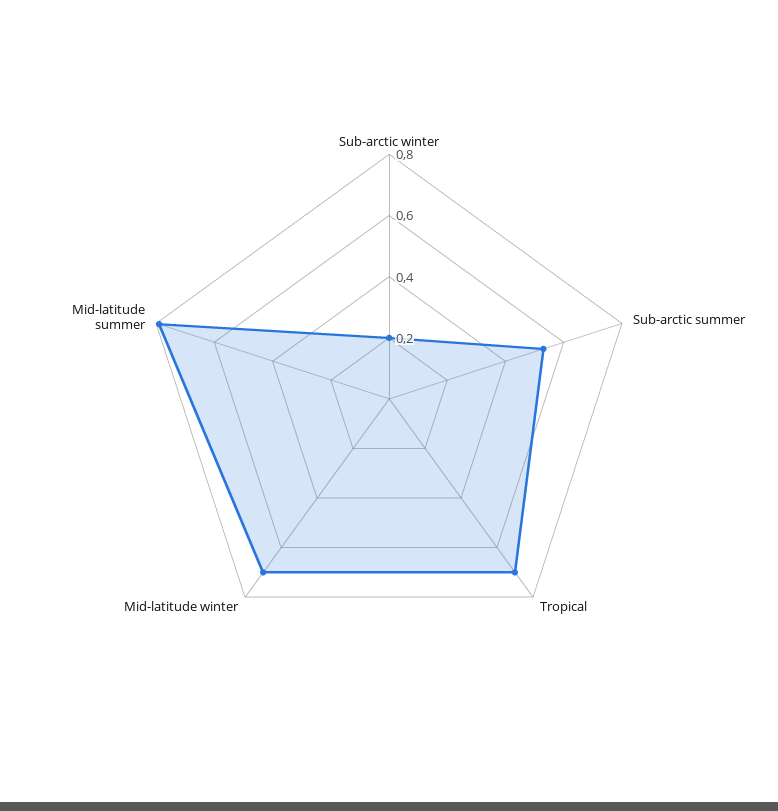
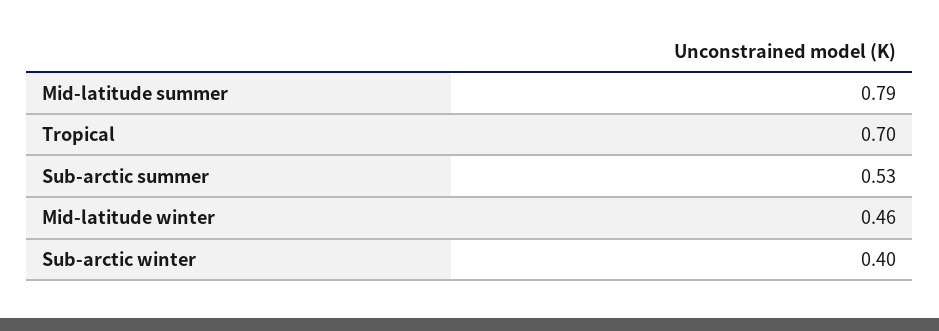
  {
-   "Sub-arctic winter": 0.2,
+   "Sub-arctic winter": 0.4,
    "Sub-arctic summer": 0.53,
    "Tropical": 0.7,
-   "Mid-latitude winter": 0.7,
+   "Mid-latitude winter": 0.46,
    "Mid-latitude summer": 0.79
  }

